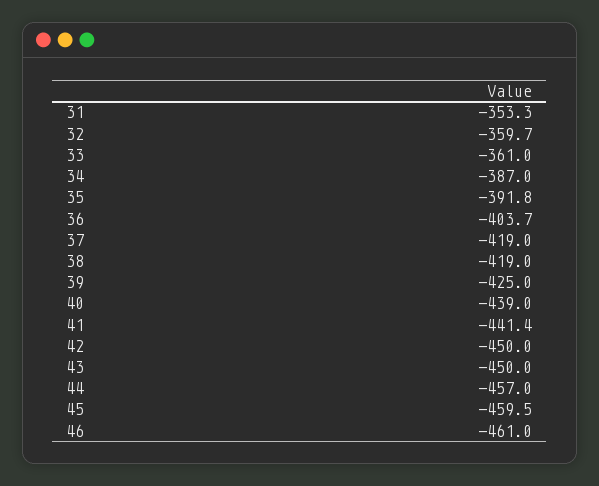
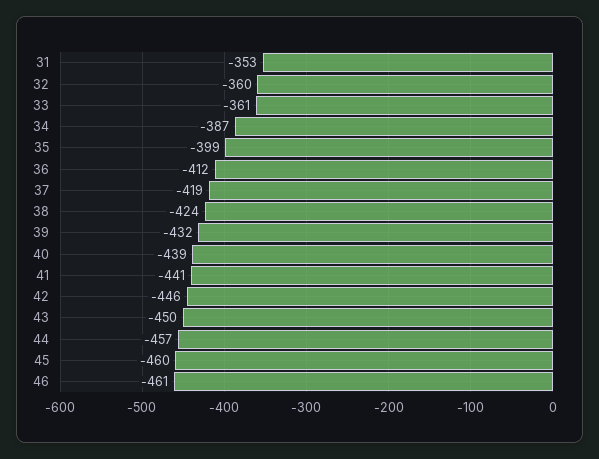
  {
    "31": -353.3,
    "32": -359.7,
    "33": -361,
    "34": -387,
-   "35": -391.8,
+   "35": -399,
-   "36": -403.7,
+   "36": -412,
    "37": -419,
-   "38": -419,
+   "38": -424,
-   "39": -425,
+   "39": -432,
    "40": -439,
    "41": -441.4,
-   "42": -450,
+   "42": -446,
    "43": -450,
    "44": -457,
    "45": -459.5,
    "46": -461
  }

